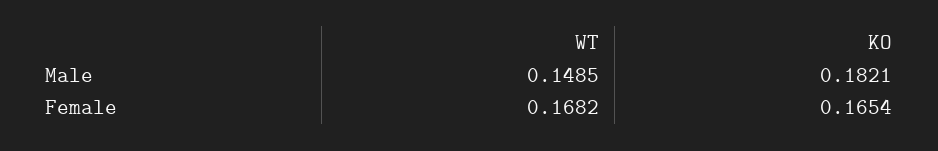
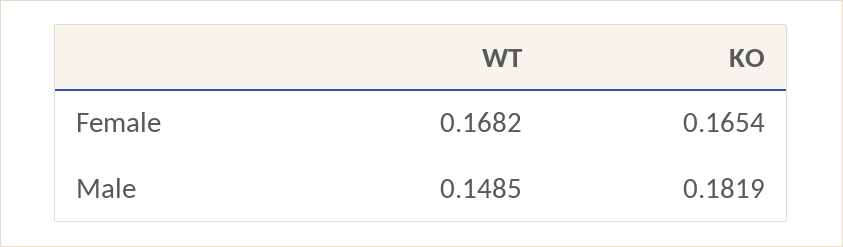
  {
    "WT": {
      "Male": 0.1485,
      "Female": 0.1682
    },
    "KO": {
-     "Male": 0.1821,
+     "Male": 0.1819,
      "Female": 0.1654
    }
  }

